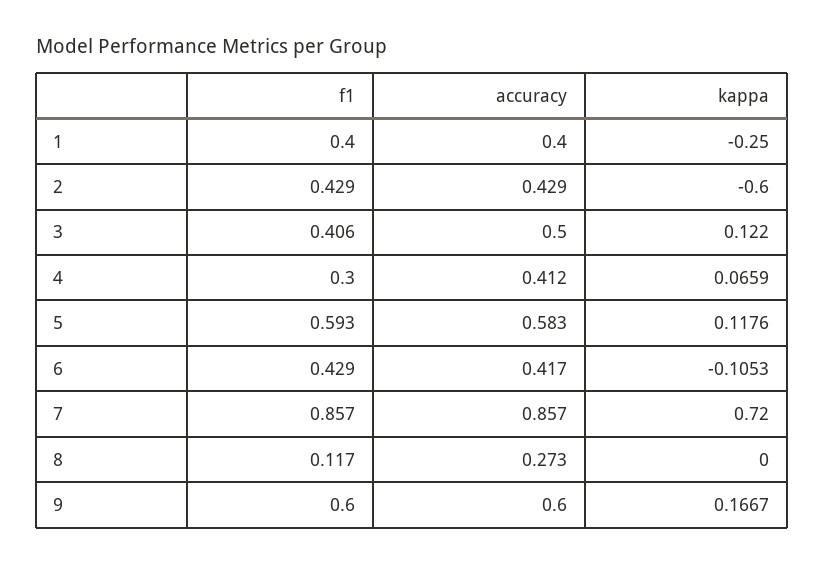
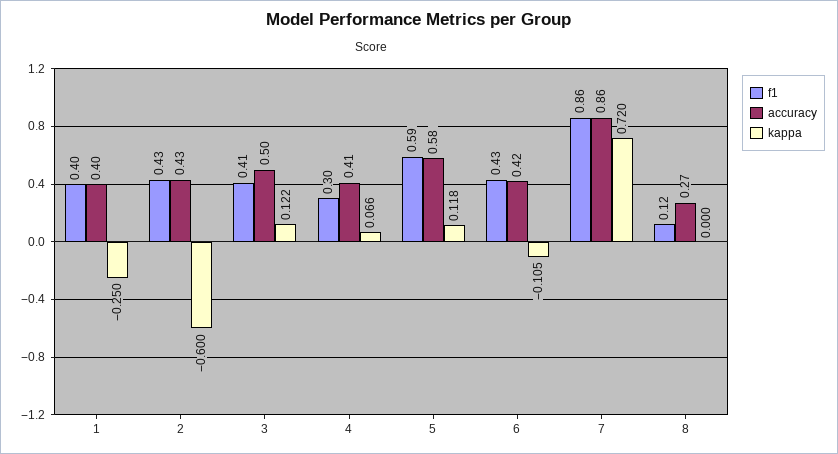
  {
    "f1": {
      "1": 0.4,
      "2": 0.429,
      "3": 0.406,
      "4": 0.3,
      "5": 0.593,
      "6": 0.429,
      "7": 0.857,
-     "8": 0.117,
+     "8": 0.117
-     "9": 0.6
    },
    "accuracy": {
      "1": 0.4,
      "2": 0.429,
      "3": 0.5,
      "4": 0.412,
      "5": 0.583,
      "6": 0.417,
      "7": 0.857,
-     "8": 0.273,
+     "8": 0.273
-     "9": 0.6
    },
    "kappa": {
      "1": -0.25,
      "2": -0.6,
      "3": 0.122,
      "4": 0.0659,
      "5": 0.1176,
      "6": -0.1053,
      "7": 0.72,
-     "8": 0,
+     "8": 0
-     "9": 0.1667
    }
  }

